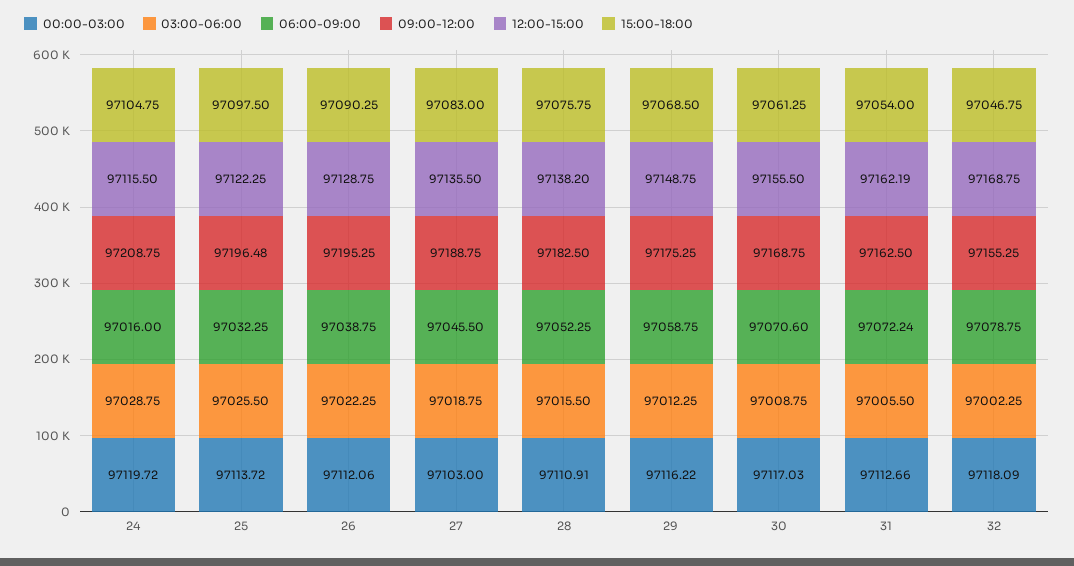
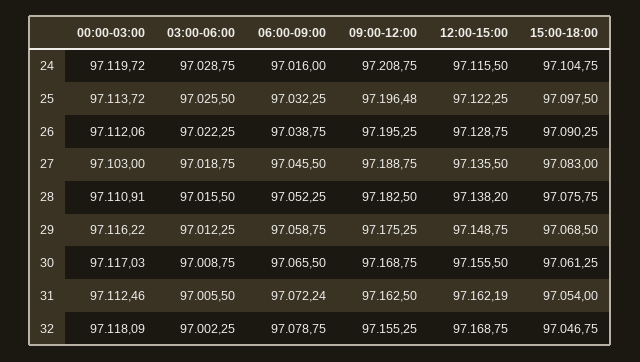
  {
    "00:00-03:00": {
      "24": 97119.72,
      "25": 97113.72,
      "26": 97112.06,
      "27": 97103,
      "28": 97110.91,
      "29": 97116.22,
      "30": 97117.03,
-     "31": 97112.66,
+     "31": 97112.46,
      "32": 97118.09
    },
    "03:00-06:00": {
      "24": 97028.75,
      "25": 97025.5,
      "26": 97022.25,
      "27": 97018.75,
      "28": 97015.5,
      "29": 97012.25,
      "30": 97008.75,
      "31": 97005.5,
      "32": 97002.25
    },
    "06:00-09:00": {
      "24": 97016,
      "25": 97032.25,
      "26": 97038.75,
      "27": 97045.5,
      "28": 97052.25,
      "29": 97058.75,
-     "30": 97070.6,
+     "30": 97065.5,
      "31": 97072.24,
      "32": 97078.75
    },
    "09:00-12:00": {
      "24": 97208.75,
      "25": 97196.48,
      "26": 97195.25,
      "27": 97188.75,
      "28": 97182.5,
      "29": 97175.25,
      "30": 97168.75,
      "31": 97162.5,
      "32": 97155.25
    },
    "12:00-15:00": {
      "24": 97115.5,
      "25": 97122.25,
      "26": 97128.75,
      "27": 97135.5,
      "28": 97138.2,
      "29": 97148.75,
      "30": 97155.5,
      "31": 97162.19,
      "32": 97168.75
    },
    "15:00-18:00": {
      "24": 97104.75,
      "25": 97097.5,
      "26": 97090.25,
      "27": 97083,
      "28": 97075.75,
      "29": 97068.5,
      "30": 97061.25,
      "31": 97054,
      "32": 97046.75
    }
  }

